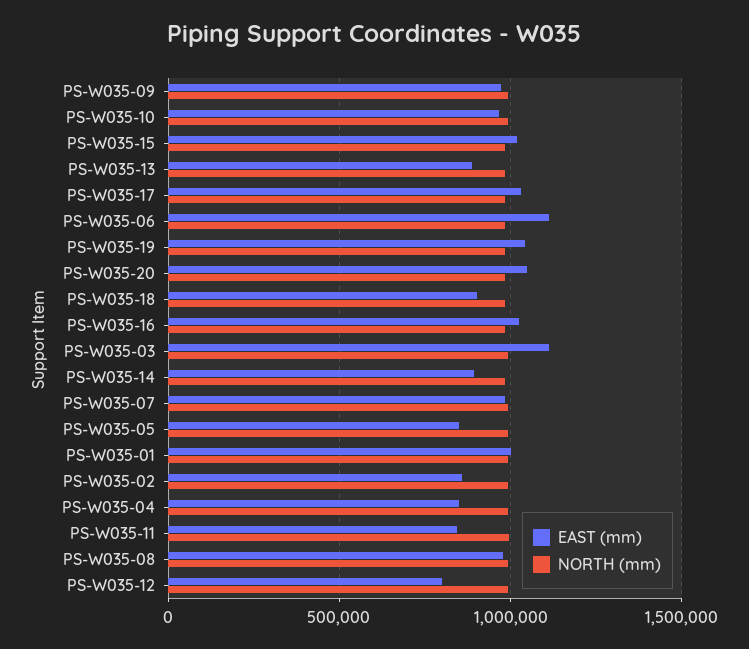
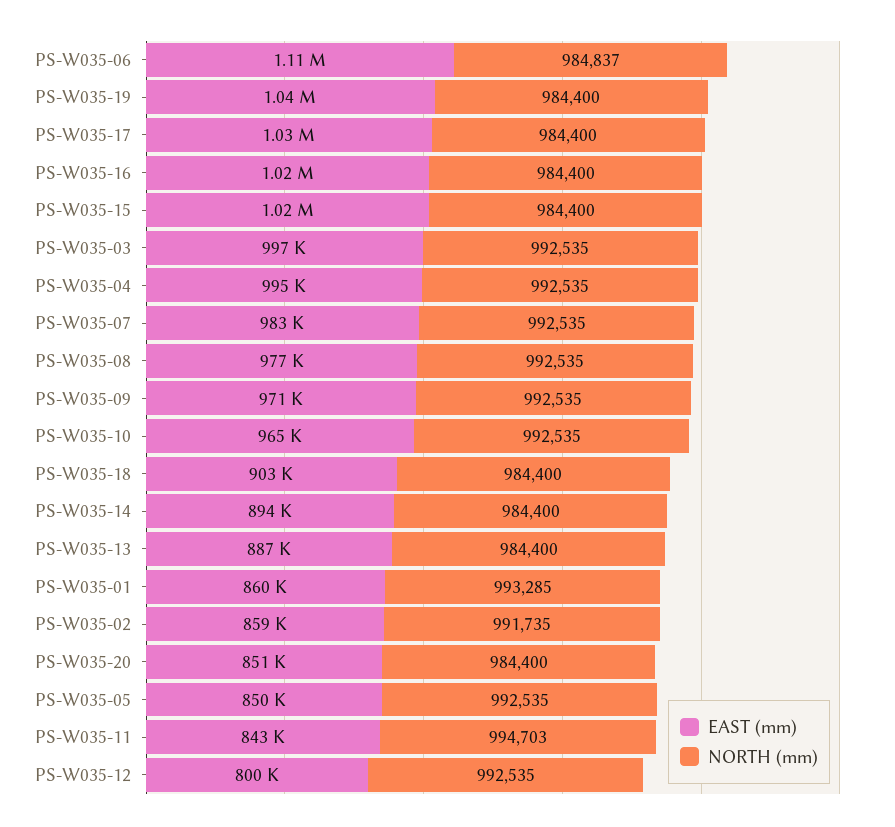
  {
    "EAST (mm)": {
      "PS-W035-09": 971000,
      "PS-W035-10": 965000,
      "PS-W035-15": 1020000,
      "PS-W035-13": 887000,
      "PS-W035-17": 1030000,
      "PS-W035-06": 1110000,
      "PS-W035-19": 1040000,
-     "PS-W035-20": 1050000,
+     "PS-W035-20": 851000,
      "PS-W035-18": 903000,
      "PS-W035-16": 1020000,
-     "PS-W035-03": 1100000,
+     "PS-W035-03": 997000,
      "PS-W035-14": 894000,
      "PS-W035-07": 983000,
      "PS-W035-05": 850000,
-     "PS-W035-01": 1000000,
+     "PS-W035-01": 860000,
      "PS-W035-02": 859000,
-     "PS-W035-04": 850000,
+     "PS-W035-04": 995000,
      "PS-W035-11": 843000,
      "PS-W035-08": 977000,
      "PS-W035-12": 800000
    },
    "NORTH (mm)": {
      "PS-W035-09": 992535,
      "PS-W035-10": 992535,
      "PS-W035-15": 984400,
      "PS-W035-13": 984400,
      "PS-W035-17": 984400,
      "PS-W035-06": 984837,
      "PS-W035-19": 984400,
      "PS-W035-20": 984400,
      "PS-W035-18": 984400,
      "PS-W035-16": 984400,
      "PS-W035-03": 992535,
      "PS-W035-14": 984400,
      "PS-W035-07": 992535,
      "PS-W035-05": 992535,
      "PS-W035-01": 993285,
      "PS-W035-02": 991735,
      "PS-W035-04": 992535,
      "PS-W035-11": 994703,
      "PS-W035-08": 992535,
      "PS-W035-12": 992535
    }
  }

